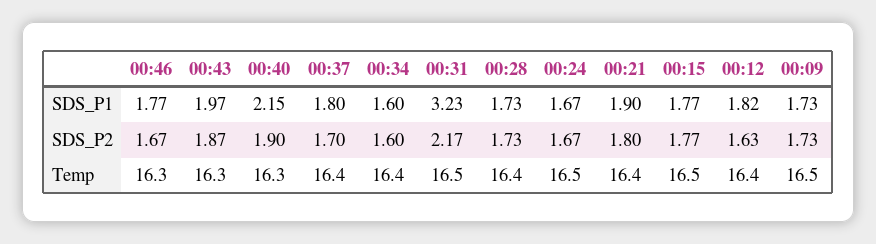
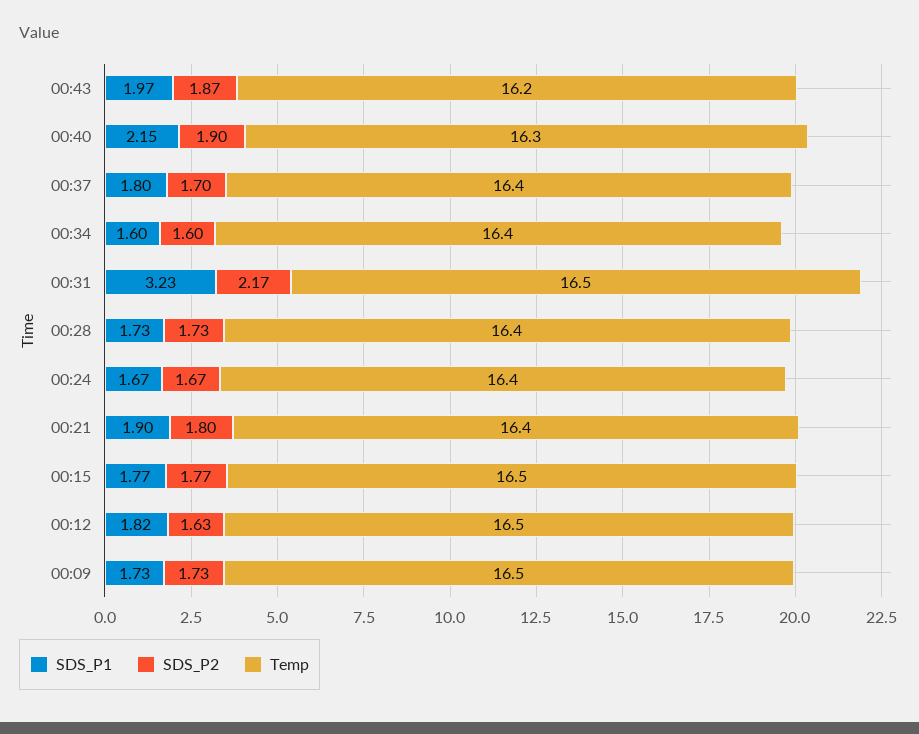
  {
    "SDS_P1": {
-     "00:46": 1.77,
      "00:43": 1.97,
      "00:40": 2.15,
      "00:37": 1.8,
      "00:34": 1.6,
      "00:31": 3.23,
      "00:28": 1.73,
      "00:24": 1.67,
      "00:21": 1.9,
      "00:15": 1.77,
      "00:12": 1.82,
      "00:09": 1.73
    },
    "SDS_P2": {
-     "00:46": 1.67,
      "00:43": 1.87,
      "00:40": 1.9,
      "00:37": 1.7,
      "00:34": 1.6,
      "00:31": 2.17,
      "00:28": 1.73,
      "00:24": 1.67,
      "00:21": 1.8,
      "00:15": 1.77,
      "00:12": 1.63,
      "00:09": 1.73
    },
    "Temp": {
-     "00:46": 16.3,
-     "00:43": 16.3,
+     "00:43": 16.2,
      "00:40": 16.3,
      "00:37": 16.4,
      "00:34": 16.4,
      "00:31": 16.5,
      "00:28": 16.4,
-     "00:24": 16.5,
+     "00:24": 16.4,
      "00:21": 16.4,
      "00:15": 16.5,
-     "00:12": 16.4,
+     "00:12": 16.5,
      "00:09": 16.5
    }
  }

